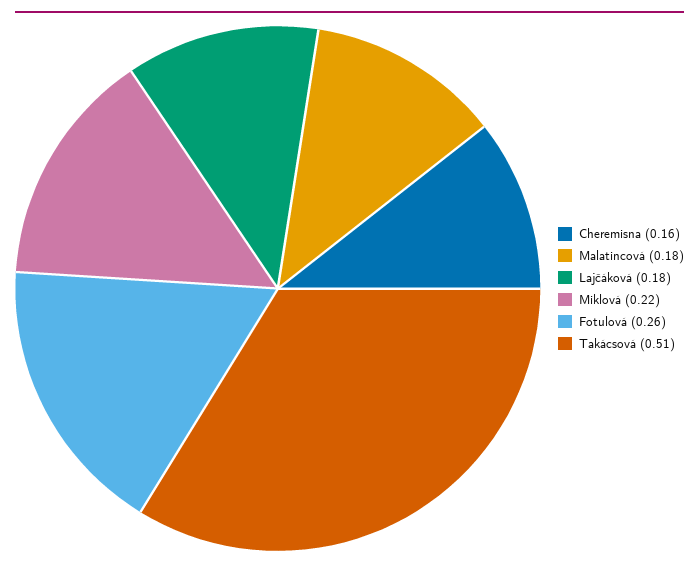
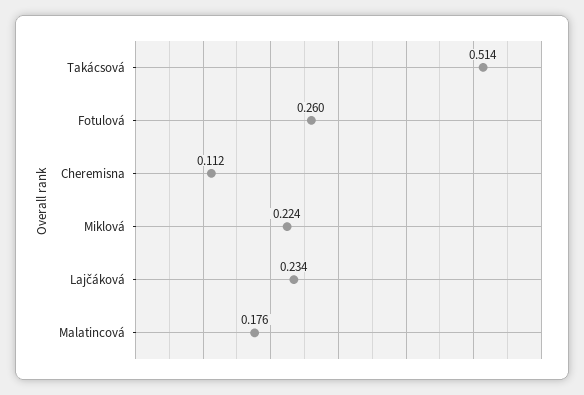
  {
-   "Cheremisna": 0.16,
+   "Cheremisna": 0.112,
    "Malatincová": 0.176,
-   "Lajčáková": 0.18,
+   "Lajčáková": 0.234,
    "Miklová": 0.224,
    "Fotulová": 0.26,
    "Takácsová": 0.514
  }

